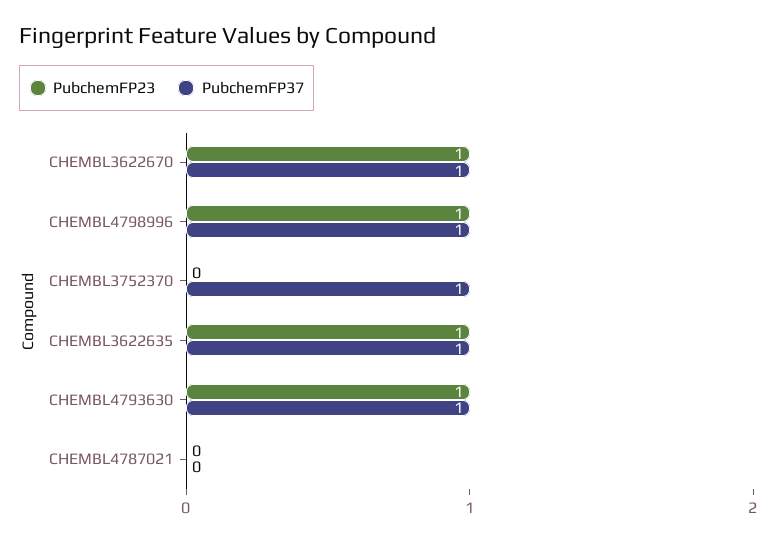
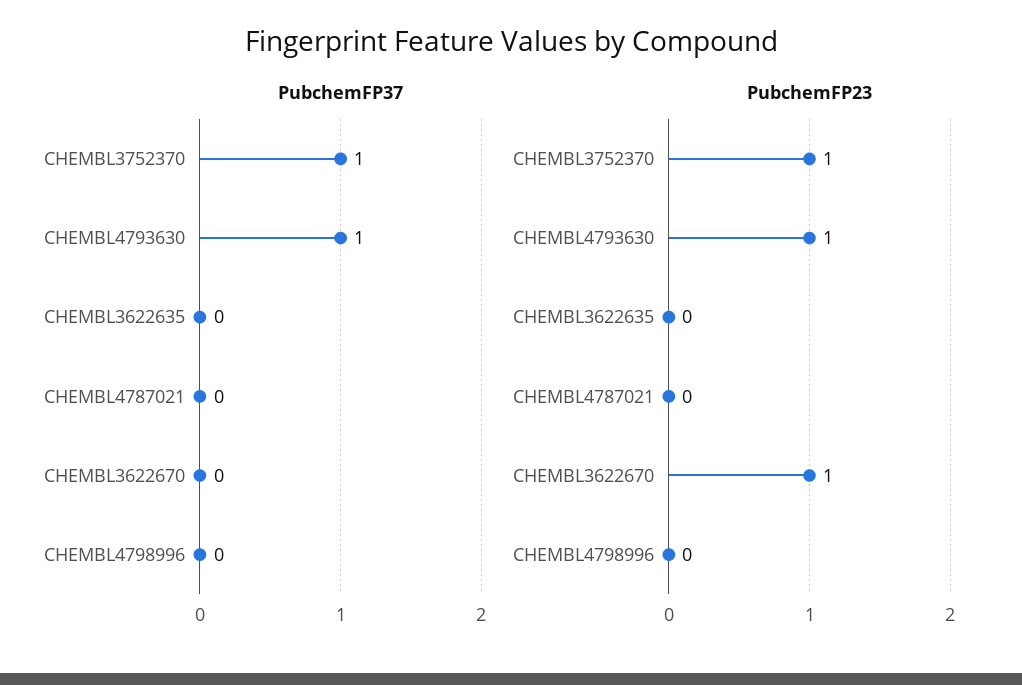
  {
    "PubchemFP23": {
      "CHEMBL3622670": 1,
-     "CHEMBL4798996": 1,
+     "CHEMBL4798996": 0,
-     "CHEMBL3752370": 0,
+     "CHEMBL3752370": 1,
-     "CHEMBL3622635": 1,
+     "CHEMBL3622635": 0,
      "CHEMBL4793630": 1,
      "CHEMBL4787021": 0
    },
    "PubchemFP37": {
-     "CHEMBL3622670": 1,
+     "CHEMBL3622670": 0,
-     "CHEMBL4798996": 1,
+     "CHEMBL4798996": 0,
      "CHEMBL3752370": 1,
-     "CHEMBL3622635": 1,
+     "CHEMBL3622635": 0,
      "CHEMBL4793630": 1,
      "CHEMBL4787021": 0
    }
  }

